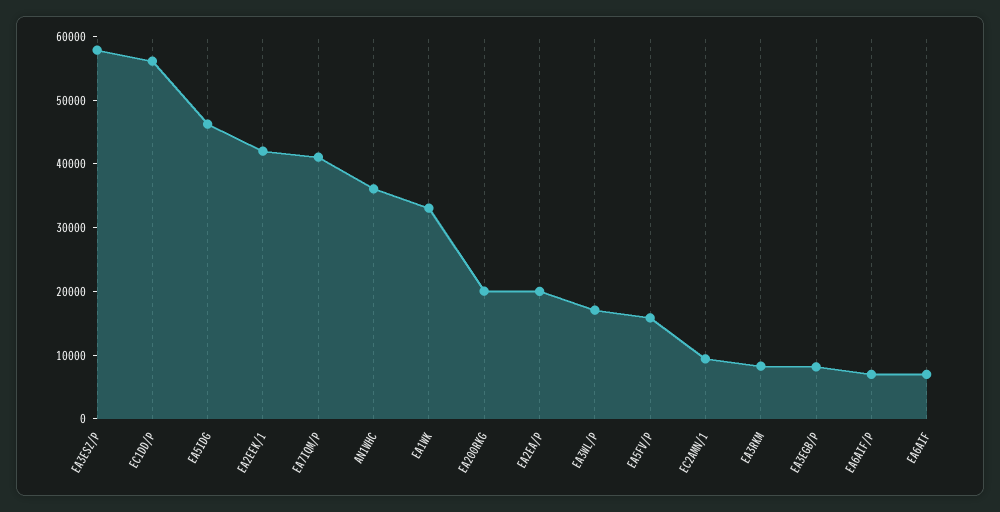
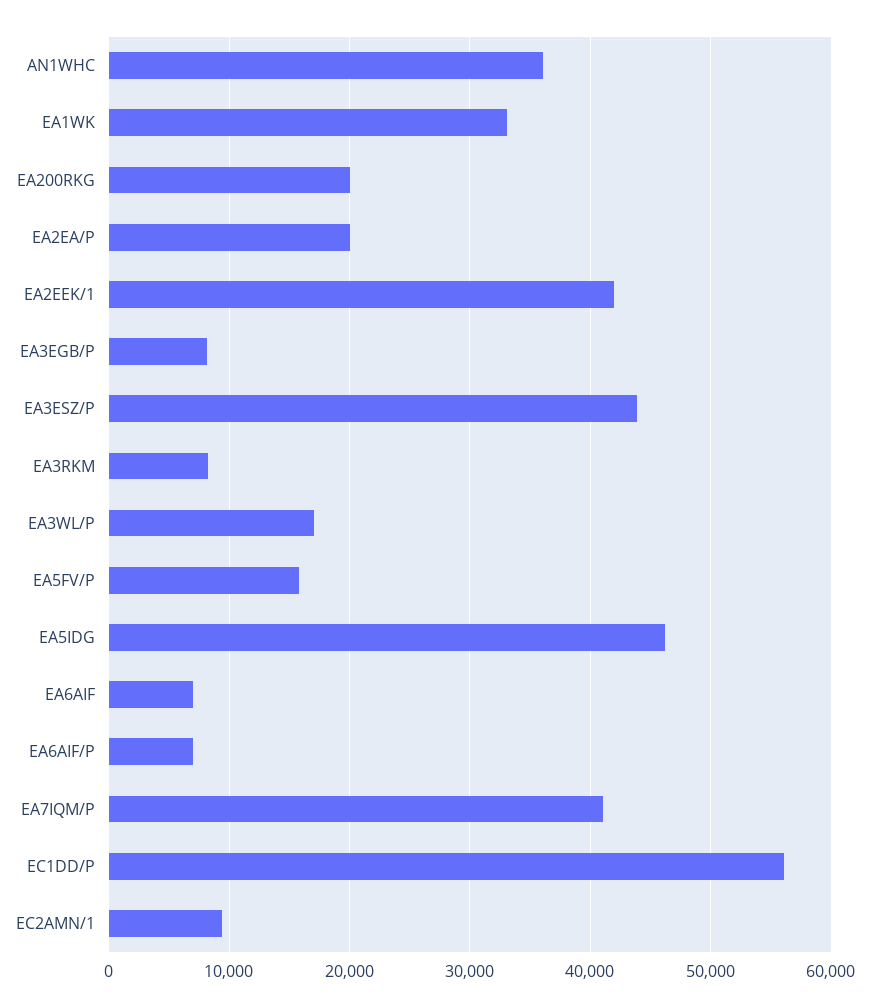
  {
-   "EA3ESZ/P": 58000,
+   "EA3ESZ/P": 44000,
    "EC1DD/P": 56000,
    "EA5IDG": 46000,
    "EA2EEK/1": 42000,
    "EA7IQM/P": 41000,
    "AN1WHC": 36000,
    "EA1WK": 33000,
    "EA200RKG": 20000,
    "EA2EA/P": 20000,
    "EA3WL/P": 17000,
    "EA5FV/P": 16000,
    "EC2AMN/1": 9000,
    "EA3RKM": 8000,
    "EA3EGB/P": 8000,
    "EA6AIF/P": 7000,
    "EA6AIF": 7000
  }

